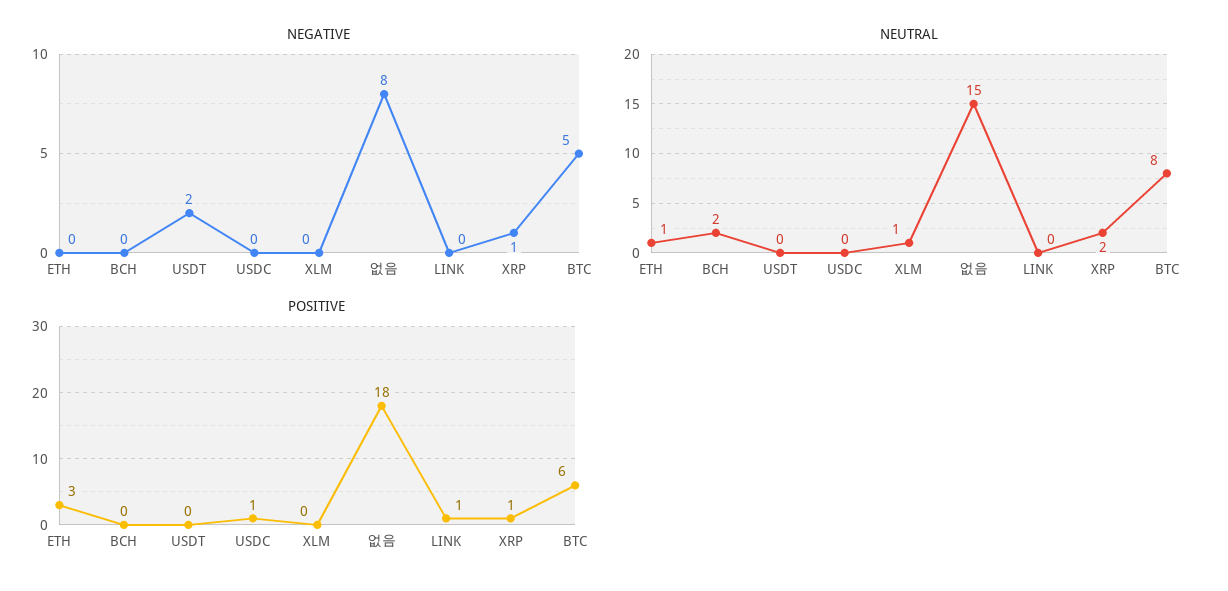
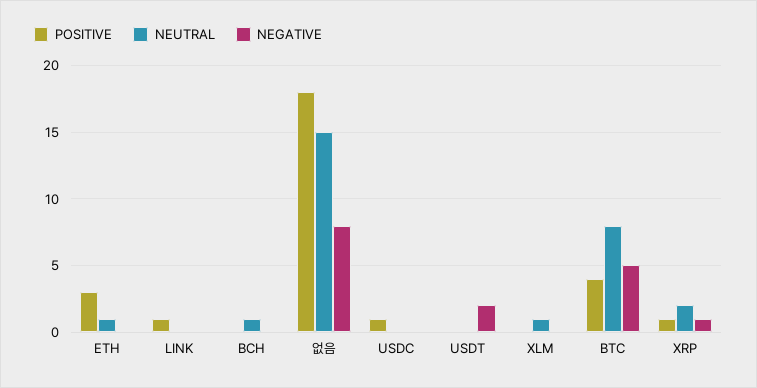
  {
    "NEGATIVE": {
      "ETH": 0,
      "BCH": 0,
      "USDT": 2,
      "USDC": 0,
      "XLM": 0,
      "없음": 8,
      "LINK": 0,
      "XRP": 1,
      "BTC": 5
    },
    "NEUTRAL": {
      "ETH": 1,
-     "BCH": 2,
+     "BCH": 1,
      "USDT": 0,
      "USDC": 0,
      "XLM": 1,
      "없음": 15,
      "LINK": 0,
      "XRP": 2,
      "BTC": 8
    },
    "POSITIVE": {
      "ETH": 3,
      "BCH": 0,
      "USDT": 0,
      "USDC": 1,
      "XLM": 0,
      "없음": 18,
      "LINK": 1,
      "XRP": 1,
-     "BTC": 6
+     "BTC": 4
    }
  }

